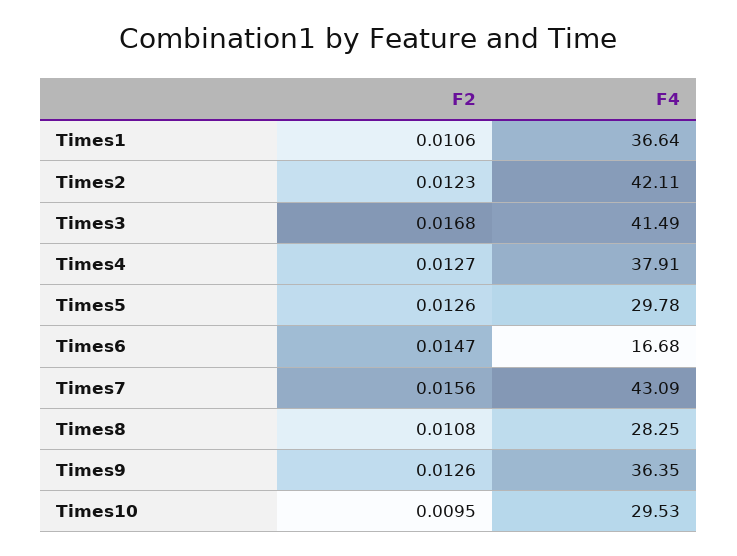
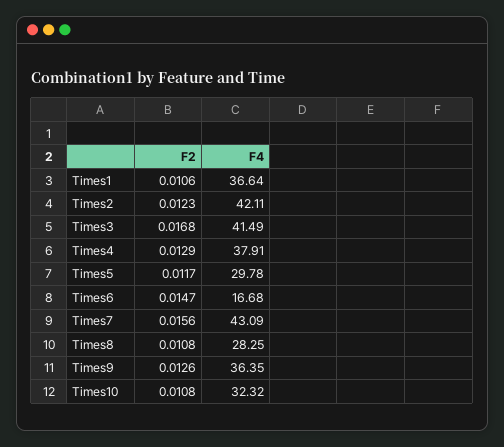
  {
    "F2": {
      "Times1": 0.0106,
      "Times2": 0.0123,
      "Times3": 0.0168,
-     "Times4": 0.0127,
+     "Times4": 0.0129,
-     "Times5": 0.0126,
+     "Times5": 0.0117,
      "Times6": 0.0147,
      "Times7": 0.0156,
      "Times8": 0.0108,
      "Times9": 0.0126,
-     "Times10": 0.0095
+     "Times10": 0.0108
    },
    "F4": {
      "Times1": 36.64,
      "Times2": 42.11,
      "Times3": 41.49,
      "Times4": 37.91,
      "Times5": 29.78,
      "Times6": 16.68,
      "Times7": 43.09,
      "Times8": 28.25,
      "Times9": 36.35,
-     "Times10": 29.53
+     "Times10": 32.32
    }
  }

